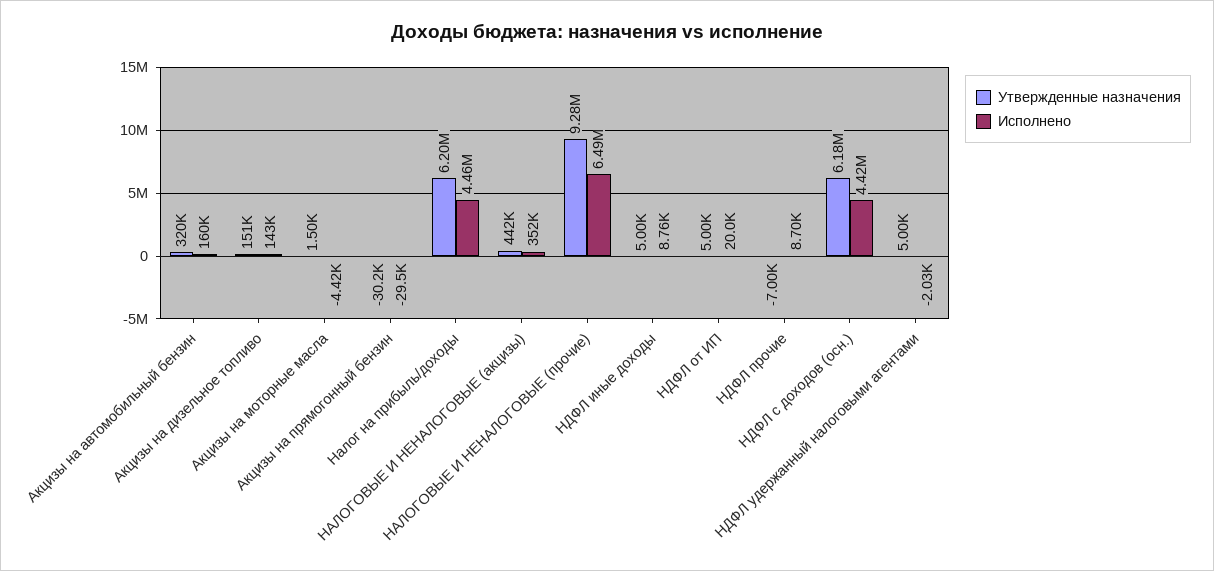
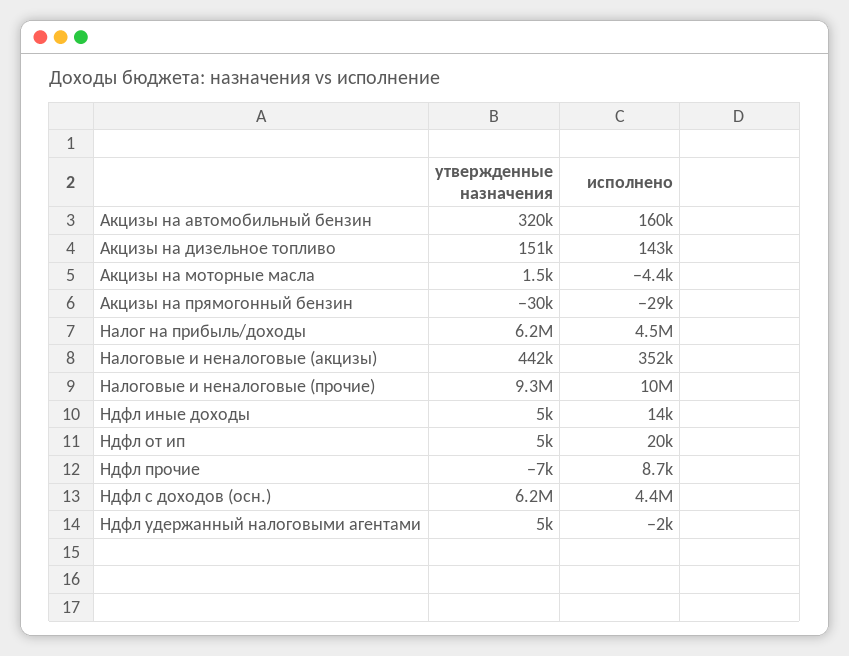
  {
    "Утвержденные назначения": {
      "Акцизы на автомобильный бензин": 320000,
      "Акцизы на дизельное топливо": 151000,
      "Акцизы на моторные масла": 1500,
      "Акцизы на прямогонный бензин": -30200,
      "Налог на прибыль/доходы": 6200000,
      "НАЛОГОВЫЕ И НЕНАЛОГОВЫЕ (акцизы)": 442000,
      "НАЛОГОВЫЕ И НЕНАЛОГОВЫЕ (прочие)": 9280000,
      "НДФЛ иные доходы": 5000,
      "НДФЛ от ИП": 5000,
      "НДФЛ прочие": -7000,
      "НДФЛ с доходов (осн.)": 6180000,
      "НДФЛ удержанный налоговыми агентами": 5000
    },
    "Исполнено": {
      "Акцизы на автомобильный бензин": 160000,
      "Акцизы на дизельное топливо": 143000,
      "Акцизы на моторные масла": -4420,
      "Акцизы на прямогонный бензин": -29500,
      "Налог на прибыль/доходы": 4460000,
      "НАЛОГОВЫЕ И НЕНАЛОГОВЫЕ (акцизы)": 352000,
-     "НАЛОГОВЫЕ И НЕНАЛОГОВЫЕ (прочие)": 6490000,
+     "НАЛОГОВЫЕ И НЕНАЛОГОВЫЕ (прочие)": 10000000,
-     "НДФЛ иные доходы": 8760,
+     "НДФЛ иные доходы": 14000,
      "НДФЛ от ИП": 20000,
      "НДФЛ прочие": 8700,
      "НДФЛ с доходов (осн.)": 4420000,
      "НДФЛ удержанный налоговыми агентами": -2030
    }
  }

